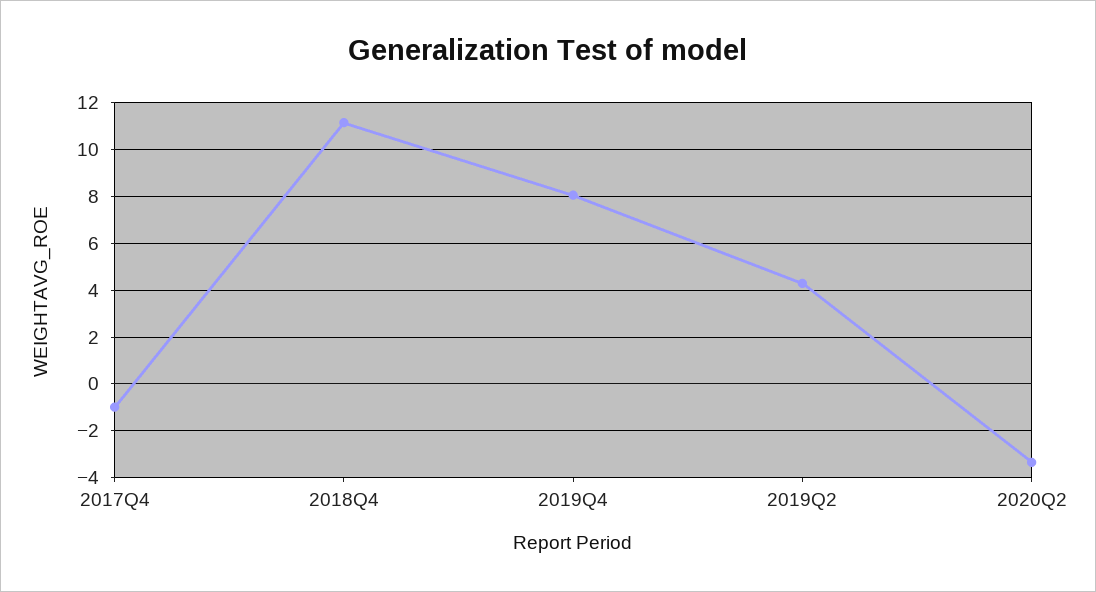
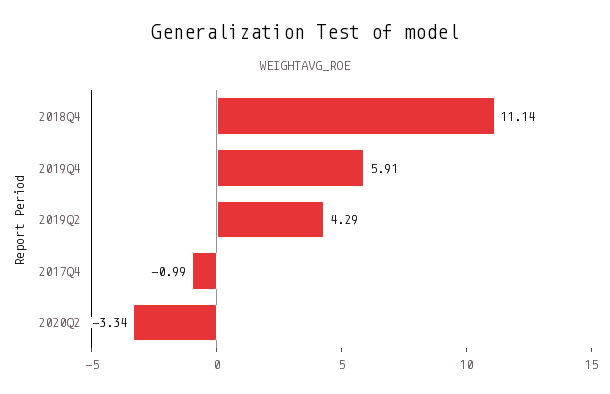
  {
    "2017Q4": -0.99,
    "2018Q4": 11.14,
-   "2019Q4": 8,
+   "2019Q4": 5.91,
    "2019Q2": 4.29,
    "2020Q2": -3.34
  }

